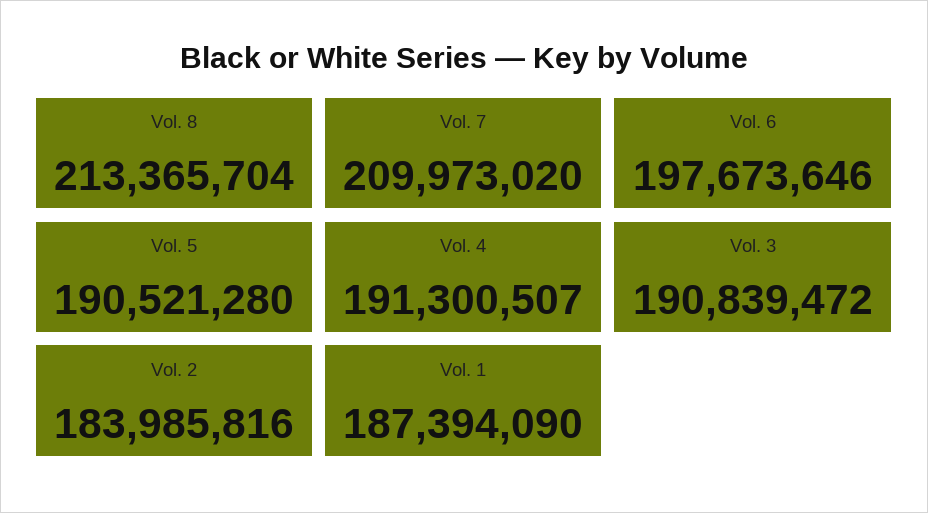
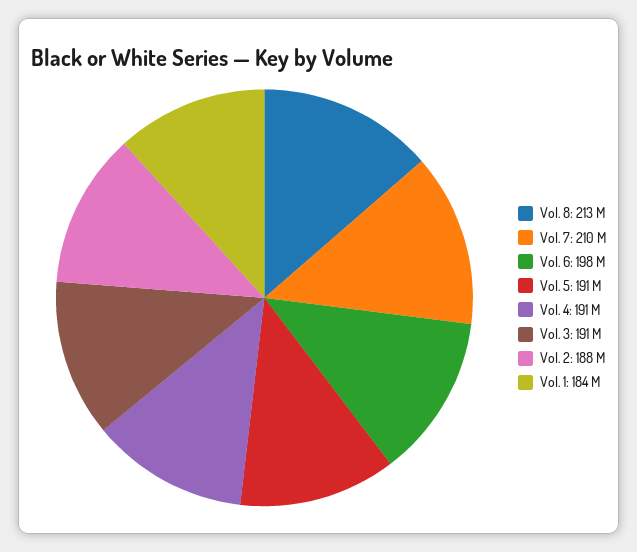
  {
    "Vol. 8": 213365704,
    "Vol. 7": 209973020,
    "Vol. 6": 197673646,
    "Vol. 5": 190521280,
    "Vol. 4": 191300507,
    "Vol. 3": 190839472,
-   "Vol. 2": 183985816,
+   "Vol. 2": 188000000,
-   "Vol. 1": 187394090
+   "Vol. 1": 184000000
  }

